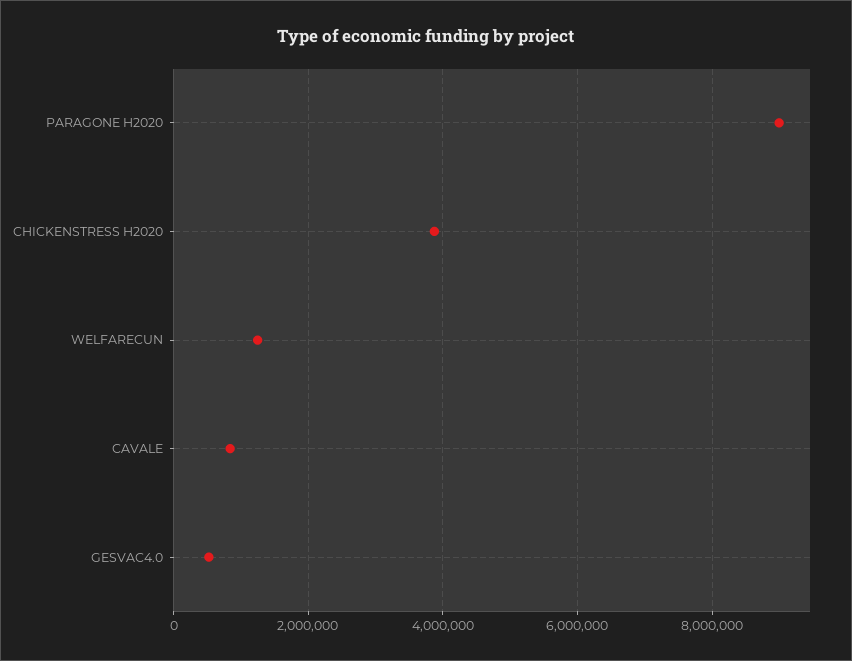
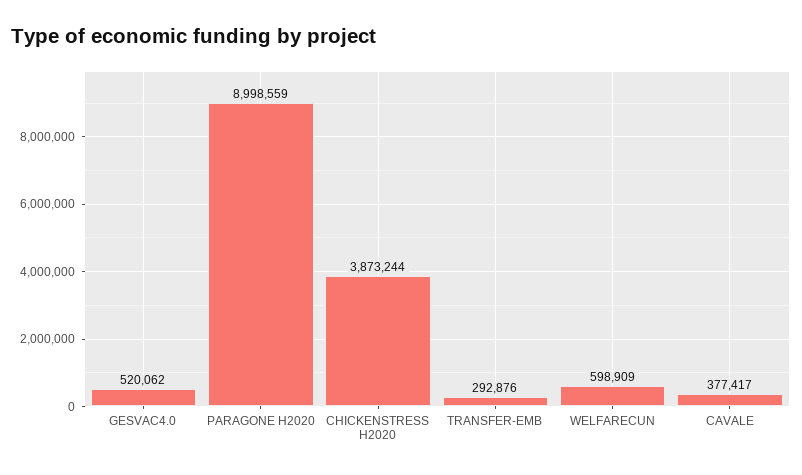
  {
    "PARAGONE H2020": 8998559,
    "CHICKENSTRESS H2020": 3873244,
-   "WELFARECUN": 1200000,
+   "WELFARECUN": 598909,
-   "CAVALE": 800000,
+   "CAVALE": 377417,
-   "GESVAC4.0": 520062
+   "GESVAC4.0": 520062,
+   "TRANSFER-EMB": 292876
  }

